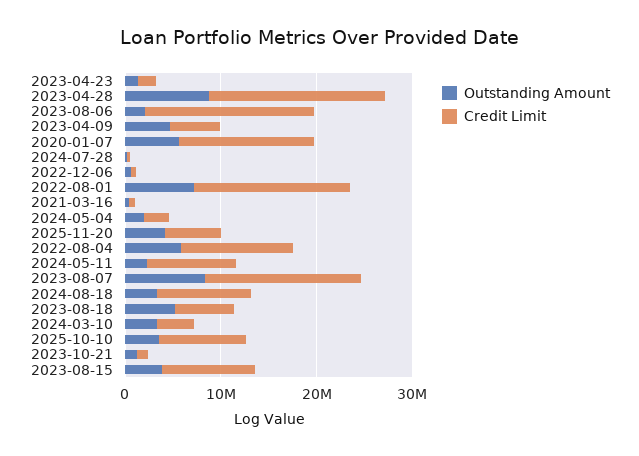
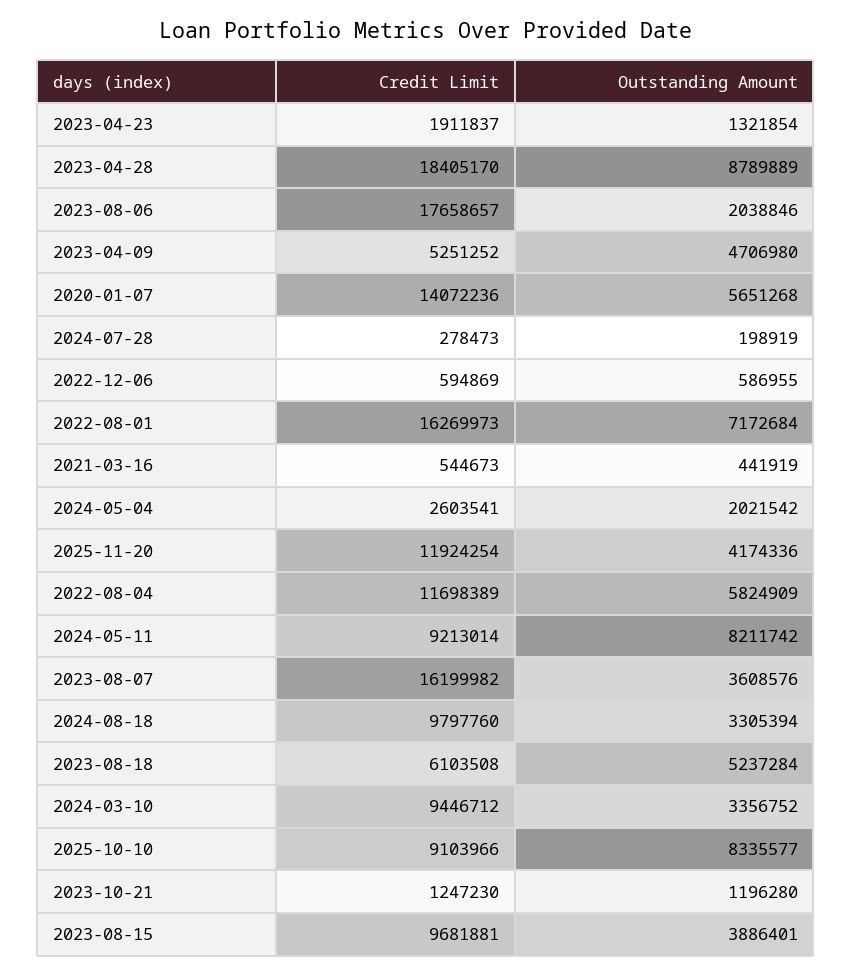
  {
    "Outstanding Amount": {
      "2023-04-23": 1321854,
      "2023-04-28": 8789889,
      "2023-08-06": 2038846,
      "2023-04-09": 4706980,
      "2020-01-07": 5651268,
      "2024-07-28": 198919,
      "2022-12-06": 586955,
      "2022-08-01": 7172684,
      "2021-03-16": 441919,
      "2024-05-04": 2021542,
      "2025-11-20": 4174336,
      "2022-08-04": 5824909,
-     "2024-05-11": 2000000,
+     "2024-05-11": 8211742,
-     "2023-08-07": 8000000,
+     "2023-08-07": 3608576,
      "2024-08-18": 3305394,
      "2023-08-18": 5237284,
      "2024-03-10": 3356752,
-     "2025-10-10": 4000000,
+     "2025-10-10": 8335577,
      "2023-10-21": 1196280,
      "2023-08-15": 3886401
    },
    "Credit Limit": {
      "2023-04-23": 1911837,
      "2023-04-28": 18405170,
      "2023-08-06": 17658657,
      "2023-04-09": 5251252,
      "2020-01-07": 14072236,
      "2024-07-28": 278473,
      "2022-12-06": 594869,
      "2022-08-01": 16269973,
      "2021-03-16": 544673,
      "2024-05-04": 2603541,
-     "2025-11-20": 6000000,
+     "2025-11-20": 11924254,
      "2022-08-04": 11698389,
      "2024-05-11": 9213014,
      "2023-08-07": 16199982,
      "2024-08-18": 9797760,
      "2023-08-18": 6103508,
-     "2024-03-10": 4000000,
+     "2024-03-10": 9446712,
      "2025-10-10": 9103966,
      "2023-10-21": 1247230,
      "2023-08-15": 9681881
    }
  }

